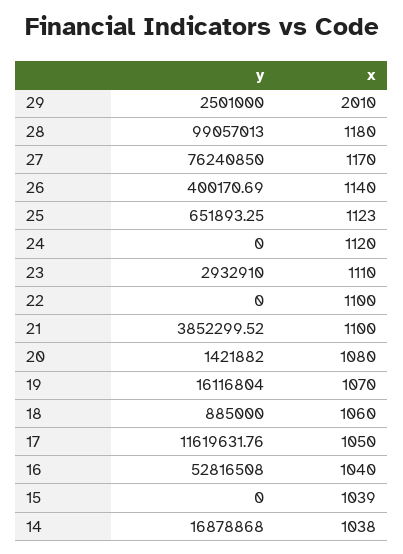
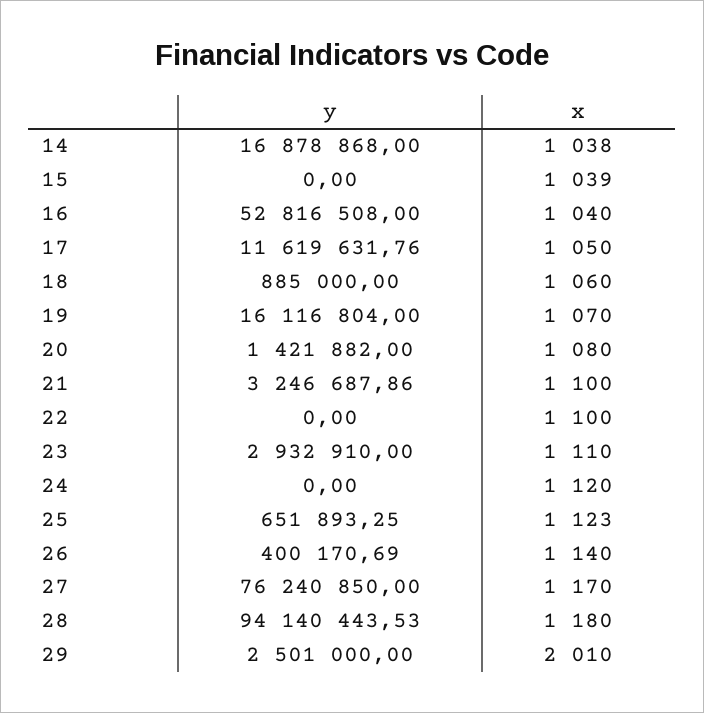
  {
    "y": {
      "29": 2501000,
-     "28": 99057013,
+     "28": 94140443.53,
      "27": 76240850,
      "26": 400170.69,
      "25": 651893.25,
      "24": 0,
      "23": 2932910,
      "22": 0,
-     "21": 3852299.52,
+     "21": 3246687.86,
      "20": 1421882,
      "19": 16116804,
      "18": 885000,
      "17": 11619631.76,
      "16": 52816508,
      "15": 0,
      "14": 16878868
    },
    "x": {
      "29": 2010,
      "28": 1180,
      "27": 1170,
      "26": 1140,
      "25": 1123,
      "24": 1120,
      "23": 1110,
      "22": 1100,
      "21": 1100,
      "20": 1080,
      "19": 1070,
      "18": 1060,
      "17": 1050,
      "16": 1040,
      "15": 1039,
      "14": 1038
    }
  }

